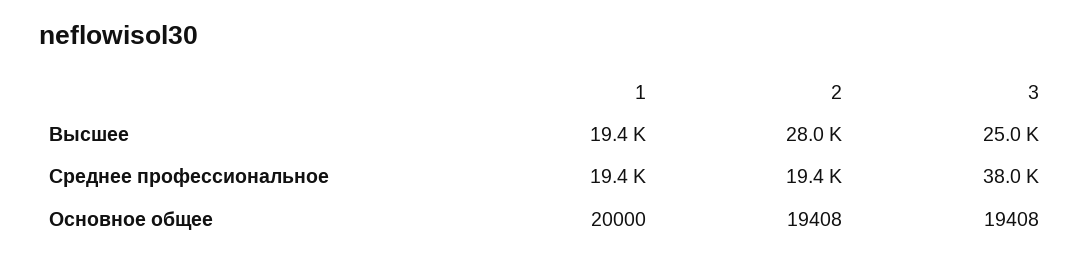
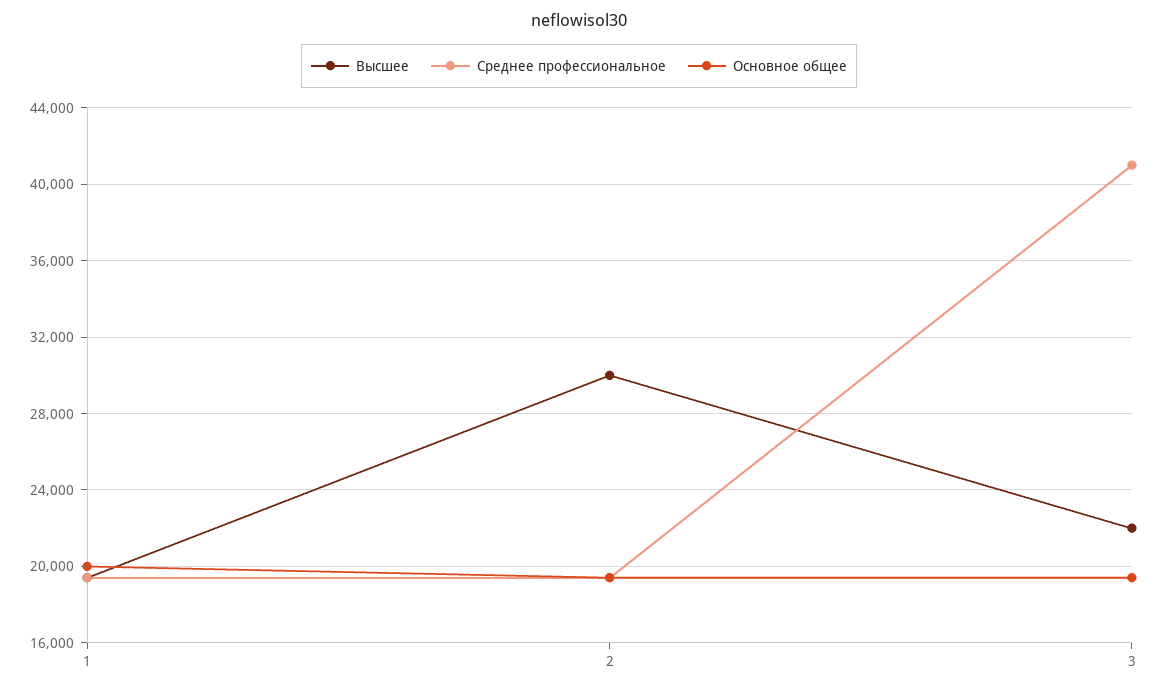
  {
    "Высшее": {
      "1": 19400,
-     "2": 28000,
+     "2": 30000,
-     "3": 25000
+     "3": 22000
    },
    "Среднее профессиональное": {
      "1": 19400,
      "2": 19400,
-     "3": 38000
+     "3": 41000
    },
    "Основное общее": {
      "1": 20000,
      "2": 19408,
      "3": 19408
    }
  }

